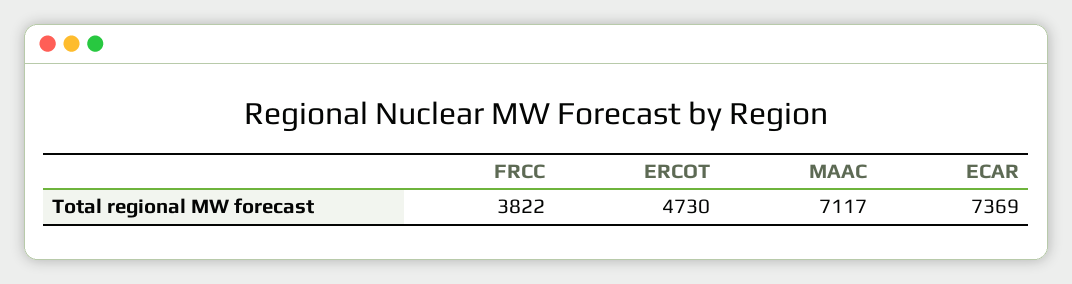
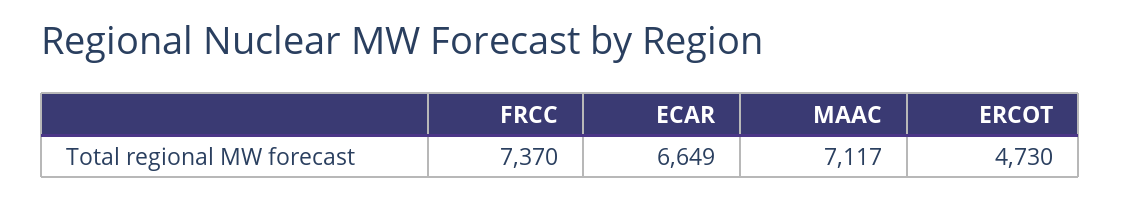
  {
-   "FRCC": 3822,
+   "FRCC": 7370,
    "ERCOT": 4730,
    "MAAC": 7117,
-   "ECAR": 7369
+   "ECAR": 6649
  }

